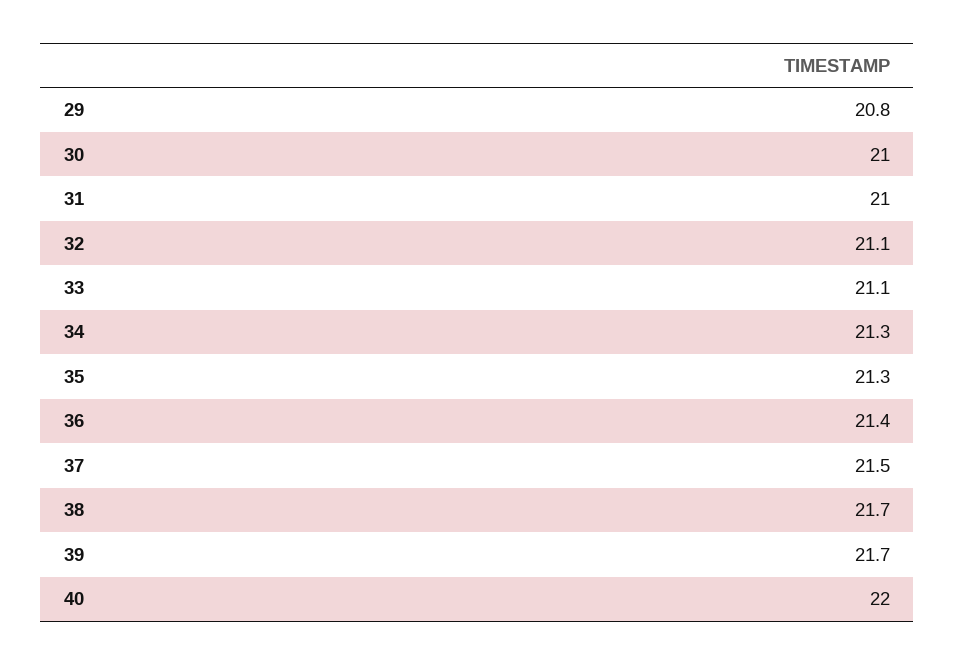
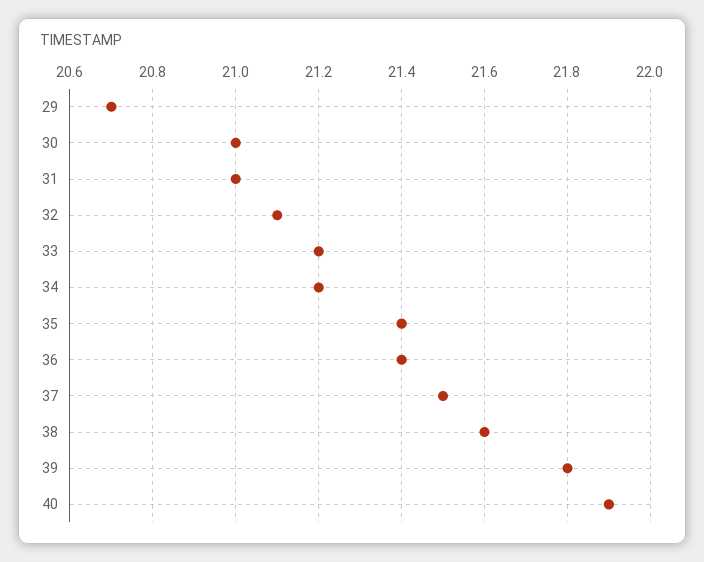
  {
-   "29": 20.8,
+   "29": 20.7,
    "30": 21,
    "31": 21,
    "32": 21.1,
-   "33": 21.1,
+   "33": 21.2,
-   "34": 21.3,
+   "34": 21.2,
-   "35": 21.3,
+   "35": 21.4,
    "36": 21.4,
    "37": 21.5,
-   "38": 21.7,
+   "38": 21.6,
-   "39": 21.7,
+   "39": 21.8,
-   "40": 22
+   "40": 21.9
  }

